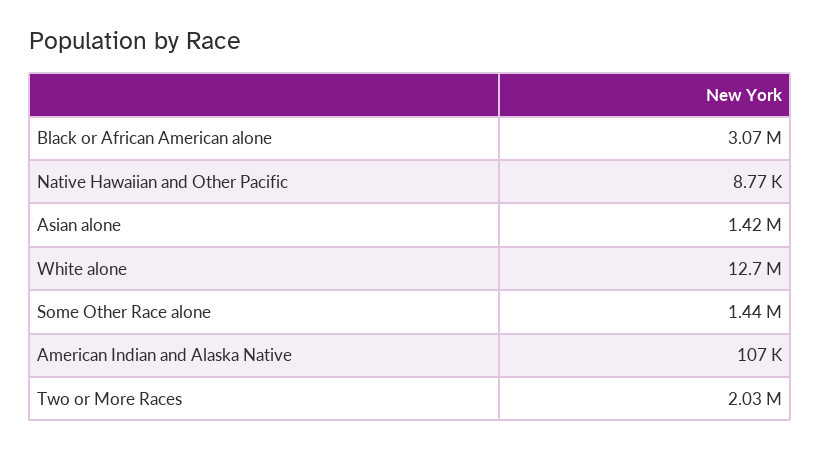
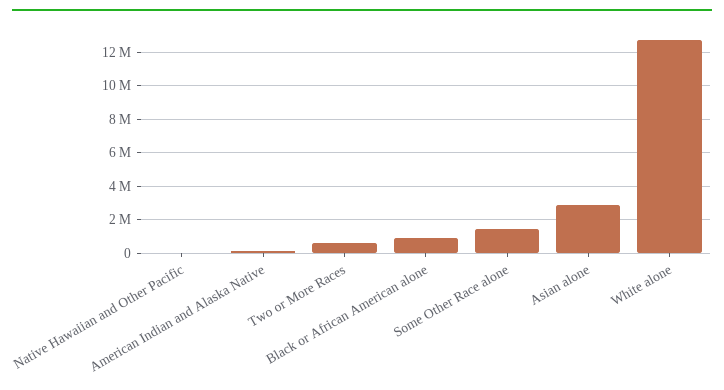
  {
-   "Black or African American alone": 3070000,
+   "Black or African American alone": 1000000,
    "Native Hawaiian and Other Pacific": 8770,
-   "Asian alone": 1420000,
+   "Asian alone": 3000000,
    "White alone": 12700000,
    "Some Other Race alone": 1440000,
    "American Indian and Alaska Native": 107000,
-   "Two or More Races": 2030000
+   "Two or More Races": 500000
  }

